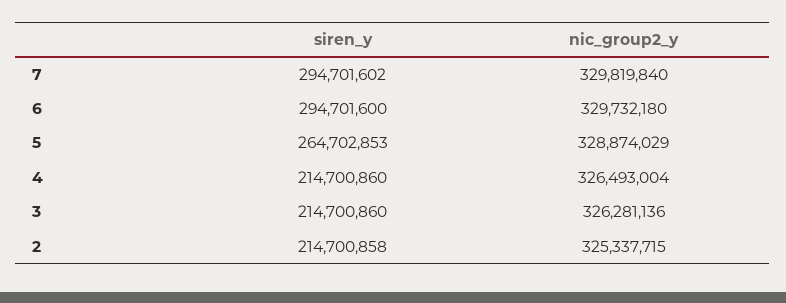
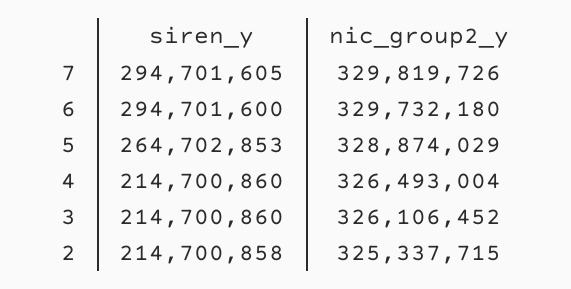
  {
    "siren_y": {
-     "7": 294701602,
+     "7": 294701605,
      "6": 294701600,
      "5": 264702853,
      "4": 214700860,
      "3": 214700860,
      "2": 214700858
    },
    "nic_group2_y": {
-     "7": 329819840,
+     "7": 329819726,
      "6": 329732180,
      "5": 328874029,
      "4": 326493004,
-     "3": 326281136,
+     "3": 326106452,
      "2": 325337715
    }
  }

